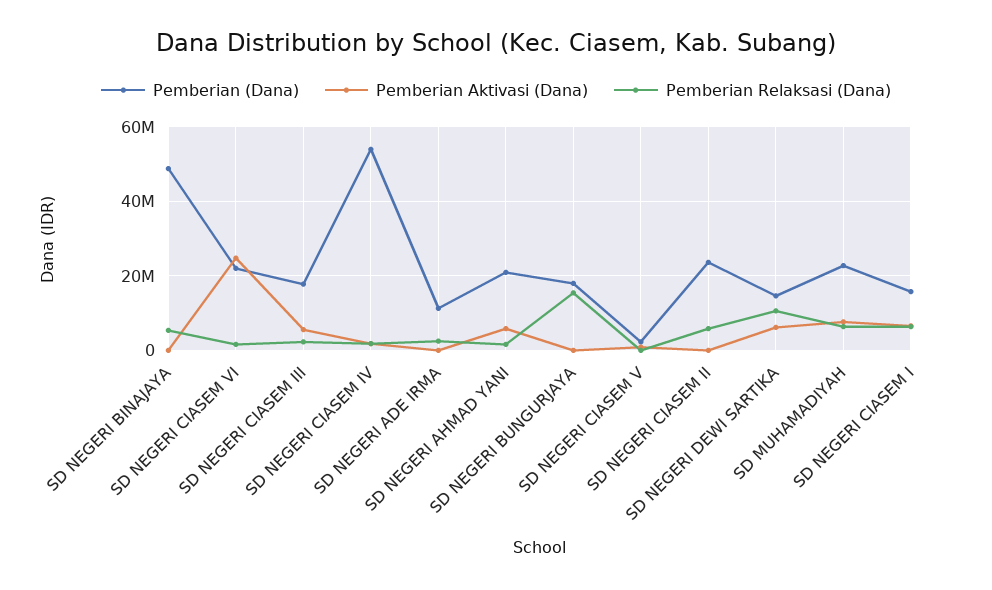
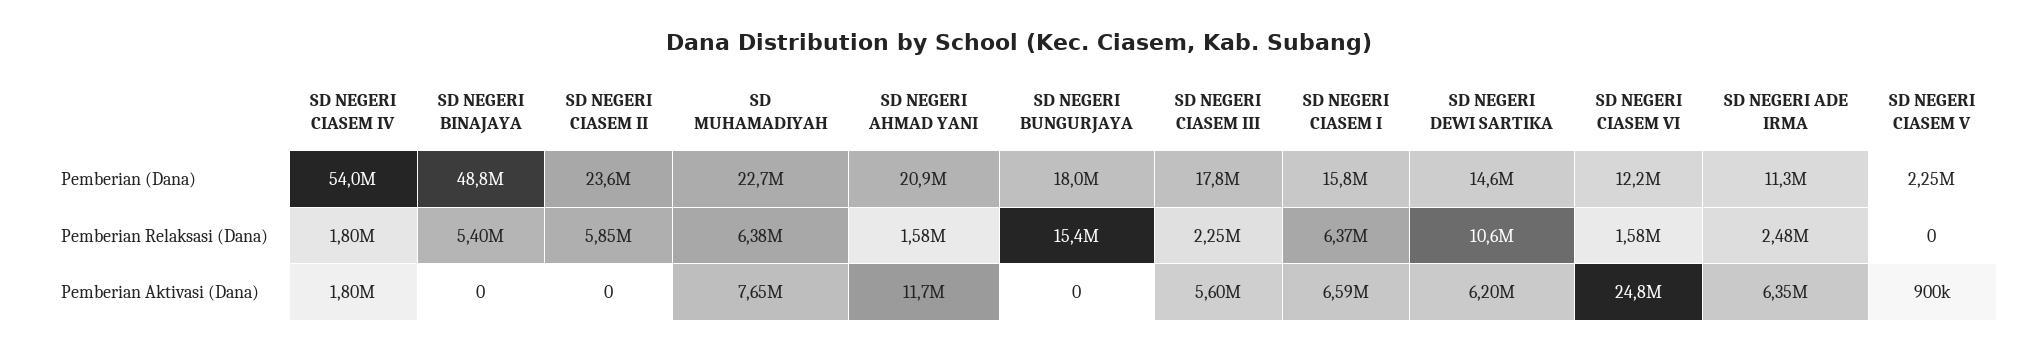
  {
    "Pemberian (Dana)": {
      "SD NEGERI BINAJAYA": 48800000,
-     "SD NEGERI CIASEM VI": 22000000,
+     "SD NEGERI CIASEM VI": 12200000,
      "SD NEGERI CIASEM III": 17800000,
      "SD NEGERI CIASEM IV": 54000000,
      "SD NEGERI ADE IRMA": 11300000,
      "SD NEGERI AHMAD YANI": 20900000,
      "SD NEGERI BUNGURJAYA": 18000000,
      "SD NEGERI CIASEM V": 2250000,
      "SD NEGERI CIASEM II": 23600000,
      "SD NEGERI DEWI SARTIKA": 14600000,
      "SD MUHAMADIYAH": 22700000,
      "SD NEGERI CIASEM I": 15800000
    },
    "Pemberian Aktivasi (Dana)": {
      "SD NEGERI BINAJAYA": 0,
      "SD NEGERI CIASEM VI": 24800000,
      "SD NEGERI CIASEM III": 5600000,
      "SD NEGERI CIASEM IV": 1800000,
-     "SD NEGERI ADE IRMA": 0,
+     "SD NEGERI ADE IRMA": 6350000,
-     "SD NEGERI AHMAD YANI": 6000000,
+     "SD NEGERI AHMAD YANI": 11700000,
      "SD NEGERI BUNGURJAYA": 0,
      "SD NEGERI CIASEM V": 900000,
      "SD NEGERI CIASEM II": 0,
      "SD NEGERI DEWI SARTIKA": 6200000,
      "SD MUHAMADIYAH": 7650000,
      "SD NEGERI CIASEM I": 6590000
    },
    "Pemberian Relaksasi (Dana)": {
      "SD NEGERI BINAJAYA": 5400000,
      "SD NEGERI CIASEM VI": 1580000,
      "SD NEGERI CIASEM III": 2250000,
      "SD NEGERI CIASEM IV": 1800000,
      "SD NEGERI ADE IRMA": 2480000,
      "SD NEGERI AHMAD YANI": 1580000,
      "SD NEGERI BUNGURJAYA": 15400000,
      "SD NEGERI CIASEM V": 0,
      "SD NEGERI CIASEM II": 5850000,
      "SD NEGERI DEWI SARTIKA": 10600000,
      "SD MUHAMADIYAH": 6380000,
      "SD NEGERI CIASEM I": 6370000
    }
  }

